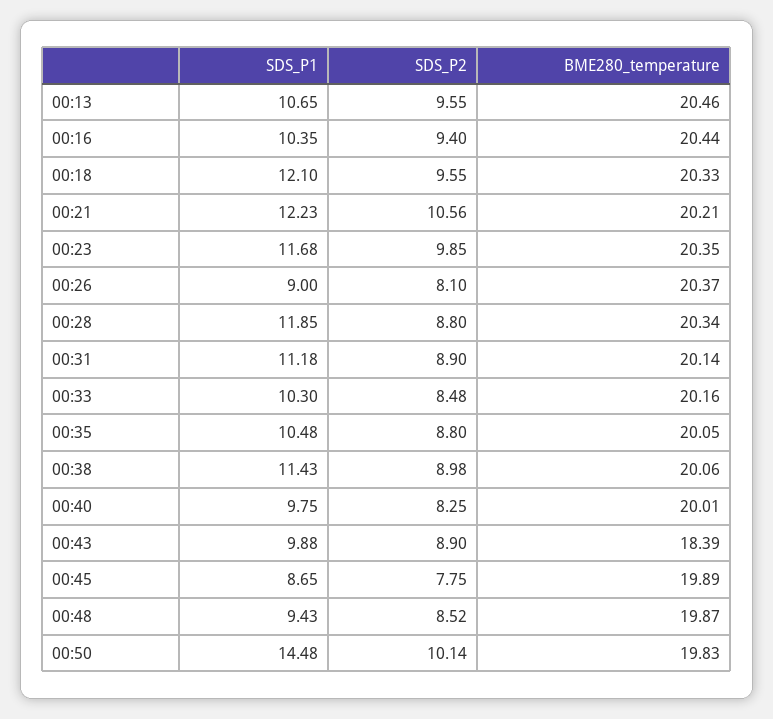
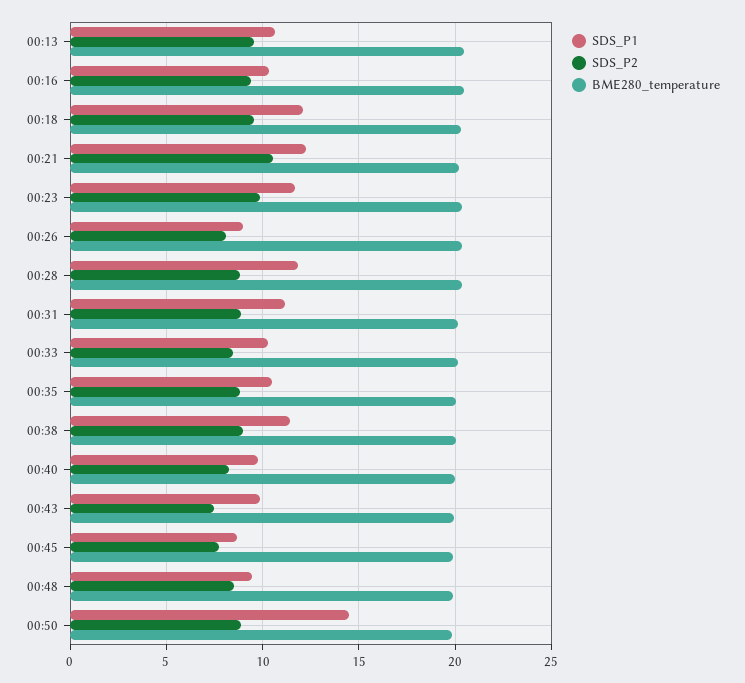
  {
    "SDS_P1": {
      "00:13": 10.65,
      "00:16": 10.35,
      "00:18": 12.1,
      "00:21": 12.23,
      "00:23": 11.68,
      "00:26": 9,
      "00:28": 11.85,
      "00:31": 11.18,
      "00:33": 10.3,
      "00:35": 10.48,
      "00:38": 11.43,
      "00:40": 9.75,
      "00:43": 9.88,
      "00:45": 8.65,
      "00:48": 9.43,
      "00:50": 14.48
    },
    "SDS_P2": {
      "00:13": 9.55,
      "00:16": 9.4,
      "00:18": 9.55,
      "00:21": 10.56,
      "00:23": 9.85,
      "00:26": 8.1,
      "00:28": 8.8,
      "00:31": 8.9,
      "00:33": 8.48,
      "00:35": 8.8,
      "00:38": 8.98,
      "00:40": 8.25,
-     "00:43": 8.9,
+     "00:43": 7.5,
      "00:45": 7.75,
      "00:48": 8.52,
-     "00:50": 10.14
+     "00:50": 9
    },
    "BME280_temperature": {
      "00:13": 20.46,
      "00:16": 20.44,
      "00:18": 20.33,
      "00:21": 20.21,
      "00:23": 20.35,
      "00:26": 20.37,
      "00:28": 20.34,
      "00:31": 20.14,
      "00:33": 20.16,
      "00:35": 20.05,
      "00:38": 20.06,
      "00:40": 20.01,
-     "00:43": 18.39,
+     "00:43": 20,
      "00:45": 19.89,
      "00:48": 19.87,
      "00:50": 19.83
    }
  }

